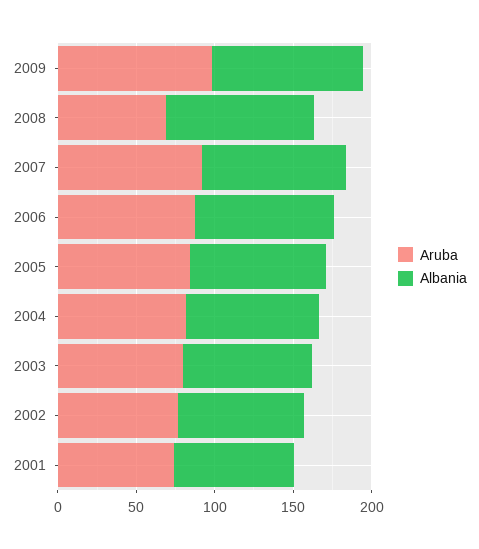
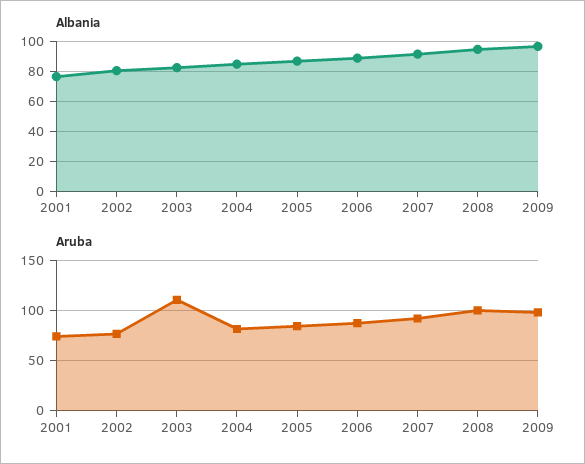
  {
    "Aruba": {
      "2009": 100,
-     "2008": 70,
+     "2008": 100,
      "2007": 90,
      "2006": 90,
      "2005": 80,
      "2004": 80,
-     "2003": 80,
+     "2003": 110,
      "2002": 80,
      "2001": 70
    },
    "Albania": {
      "2009": 95,
      "2008": 95,
      "2007": 90,
      "2006": 90,
      "2005": 85,
      "2004": 85,
      "2003": 80,
      "2002": 80,
      "2001": 75
    }
  }

